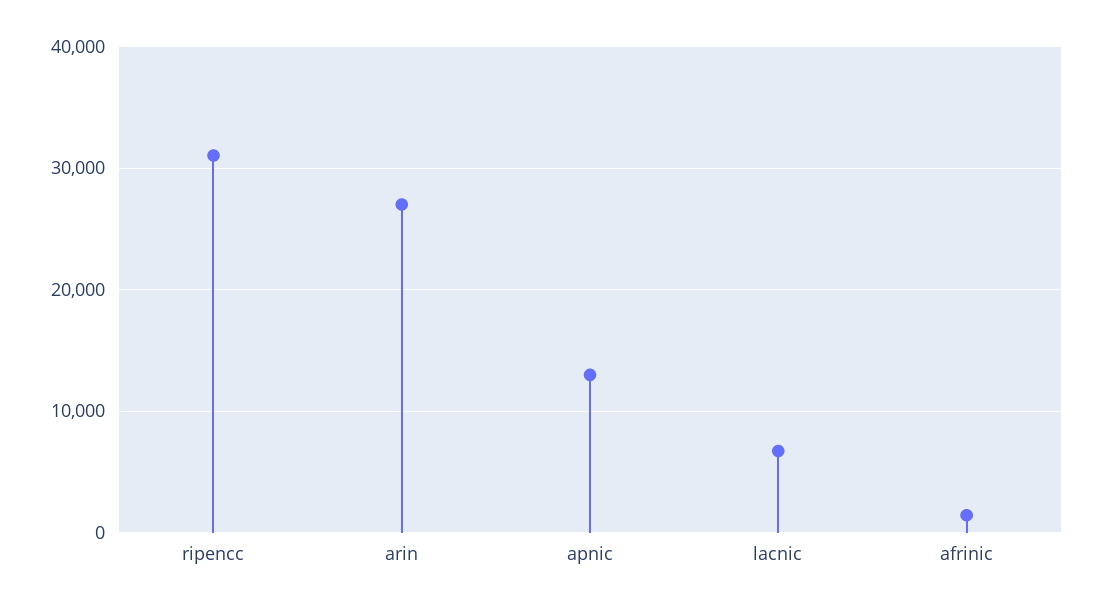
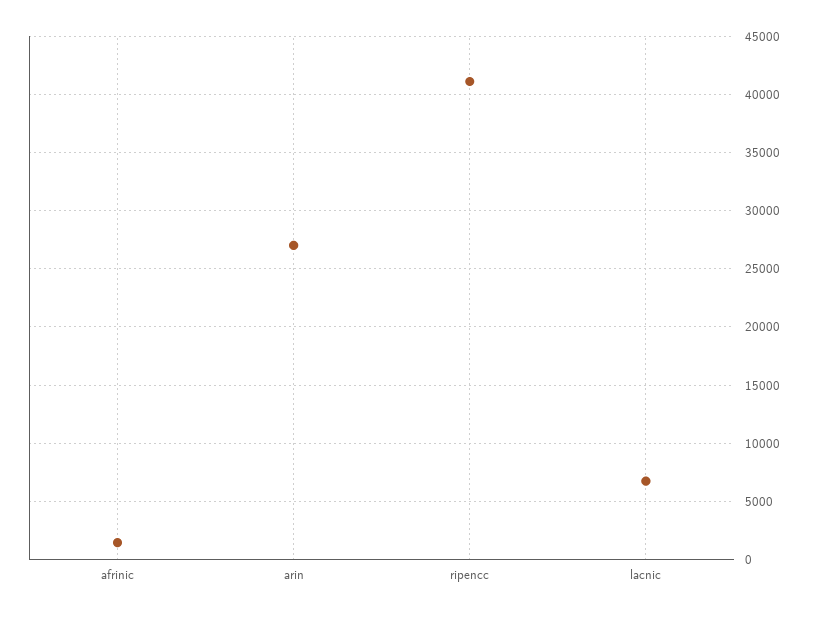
  {
-   "ripencc": 31000,
+   "ripencc": 41000,
    "arin": 27000,
-   "apnic": 13000,
    "lacnic": 7000,
    "afrinic": 1000
  }

